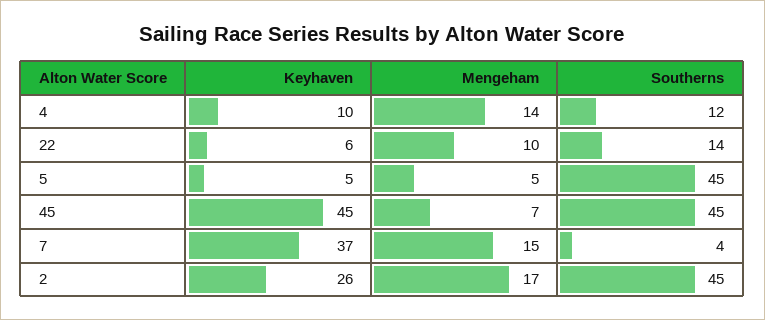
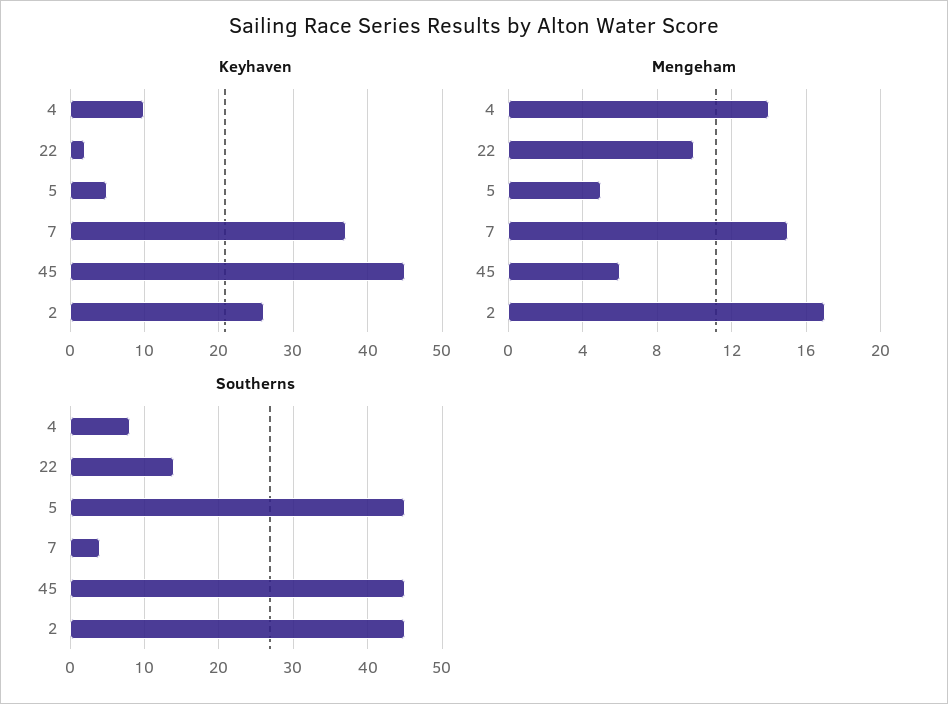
  {
    "Keyhaven": {
      "4": 10,
-     "22": 6,
+     "22": 2,
      "5": 5,
      "45": 45,
      "7": 37,
      "2": 26
    },
    "Mengeham": {
      "4": 14,
      "22": 10,
      "5": 5,
-     "45": 7,
+     "45": 6,
      "7": 15,
      "2": 17
    },
    "Southerns": {
-     "4": 12,
+     "4": 8,
      "22": 14,
      "5": 45,
      "45": 45,
      "7": 4,
      "2": 45
    }
  }

